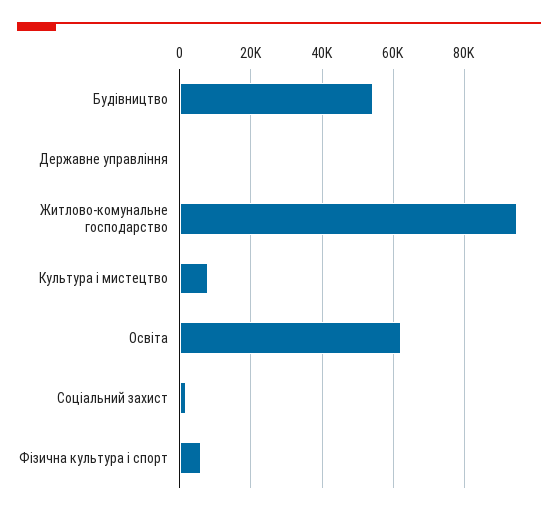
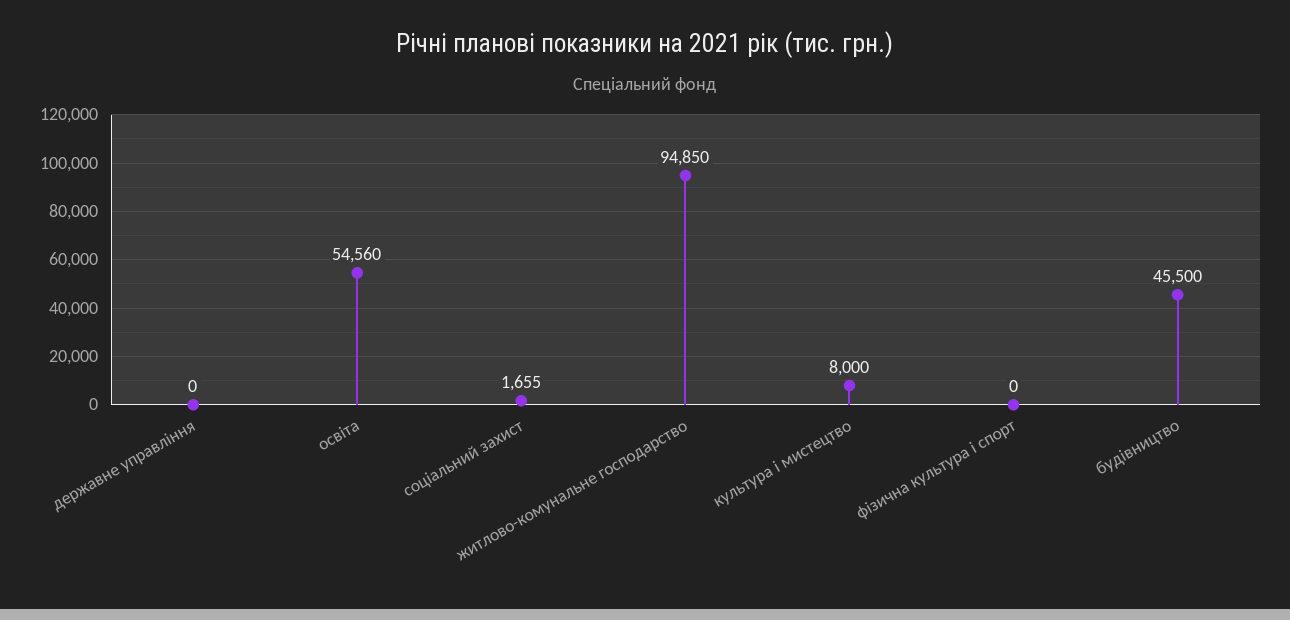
  {
-   "Будівництво": 54000,
+   "Будівництво": 45500,
    "Державне управління": 0,
    "Житлово-комунальне господарство": 94850,
    "Культура і мистецтво": 8000,
-   "Освіта": 62000,
+   "Освіта": 54560,
    "Соціальний захист": 1655,
-   "Фізична культура і спорт": 6000
+   "Фізична культура і спорт": 0
  }

